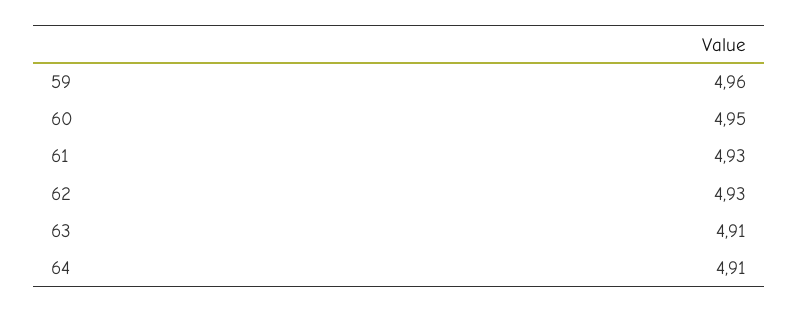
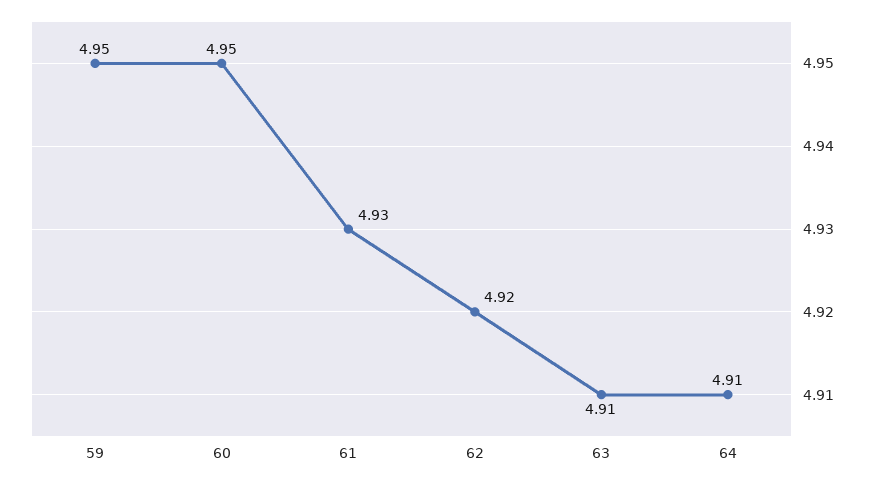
  {
-   "59": 4.96,
+   "59": 4.95,
    "60": 4.95,
    "61": 4.93,
-   "62": 4.93,
+   "62": 4.92,
    "63": 4.91,
    "64": 4.91
  }

